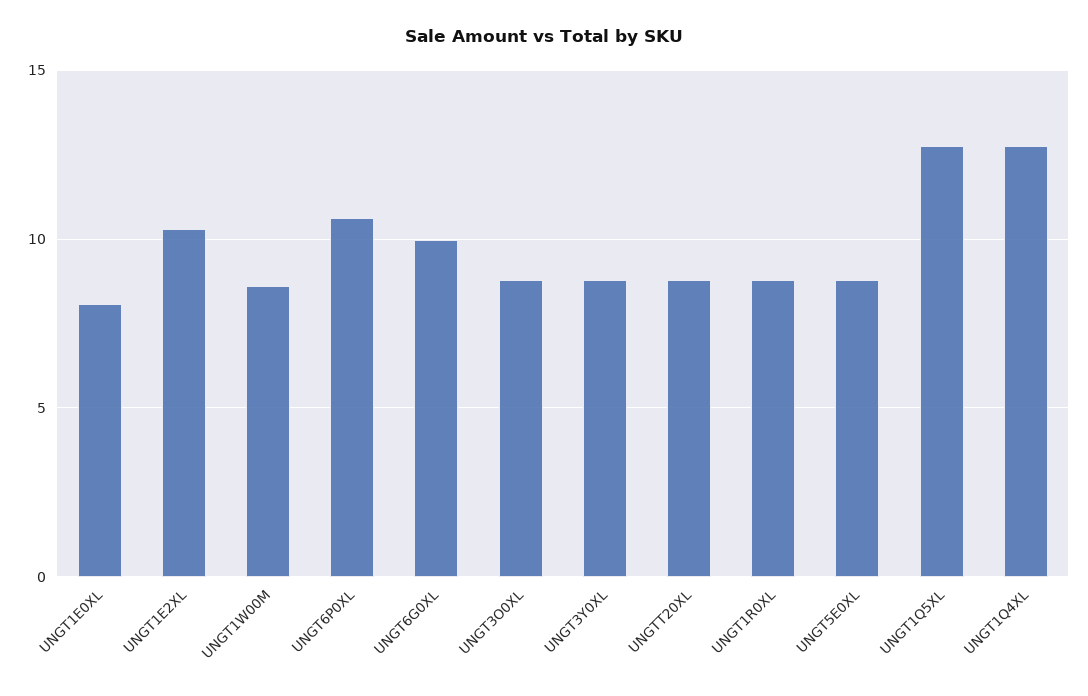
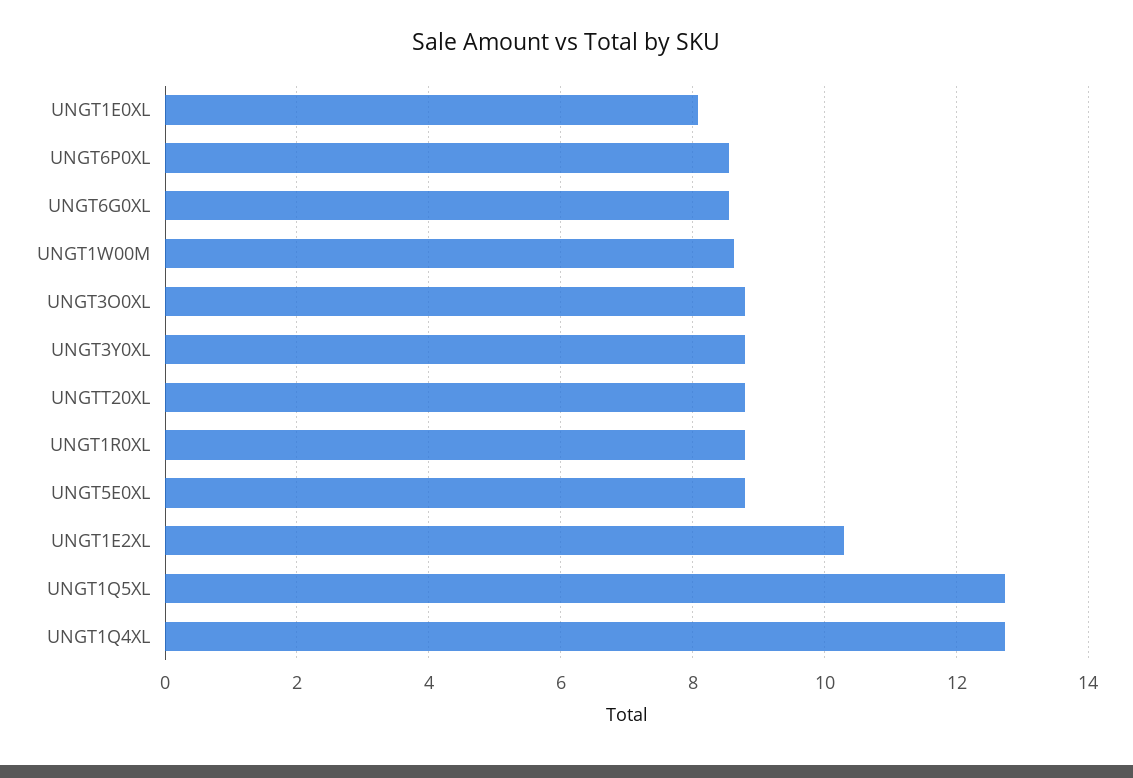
  {
    "UNGT1E0XL": 8,
    "UNGT1E2XL": 10.4,
    "UNGT1W00M": 8.6,
-   "UNGT6P0XL": 10.5,
+   "UNGT6P0XL": 8.6,
-   "UNGT6G0XL": 10,
+   "UNGT6G0XL": 8.6,
    "UNGT3O0XL": 8.8,
    "UNGT3Y0XL": 8.8,
    "UNGTT20XL": 8.8,
    "UNGT1R0XL": 8.8,
    "UNGT5E0XL": 8.8,
    "UNGT1Q5XL": 12.8,
    "UNGT1Q4XL": 12.8
  }

